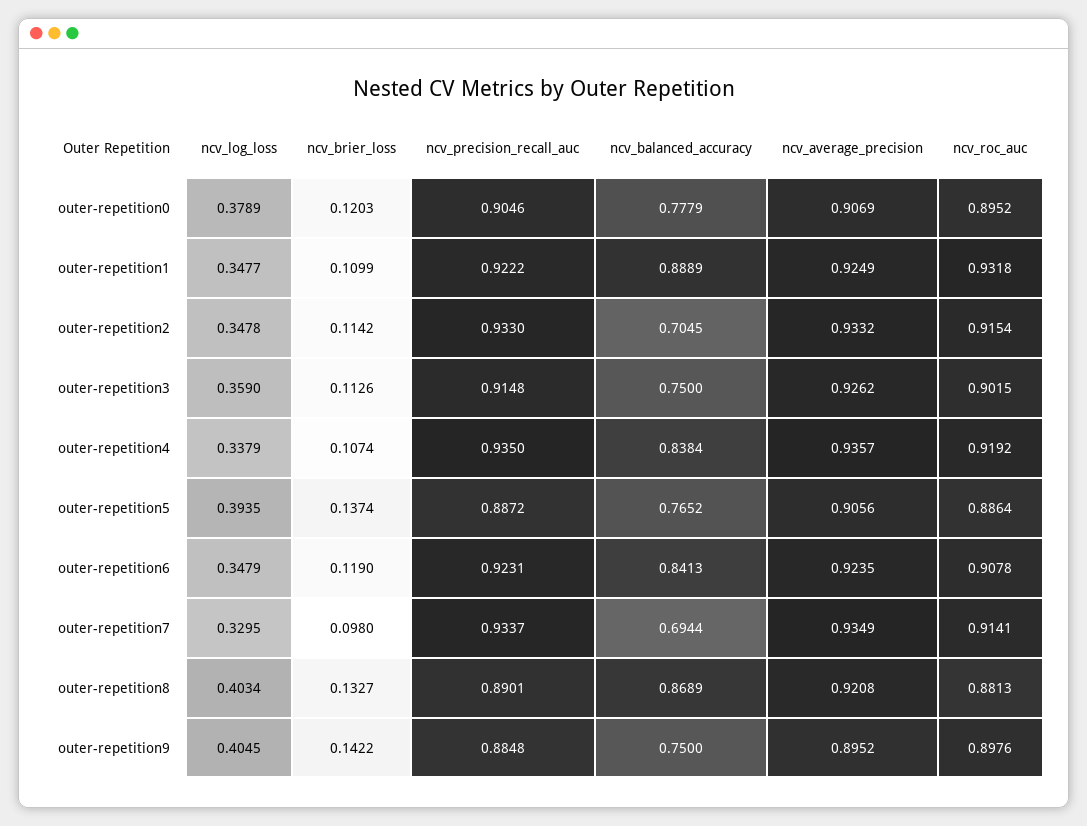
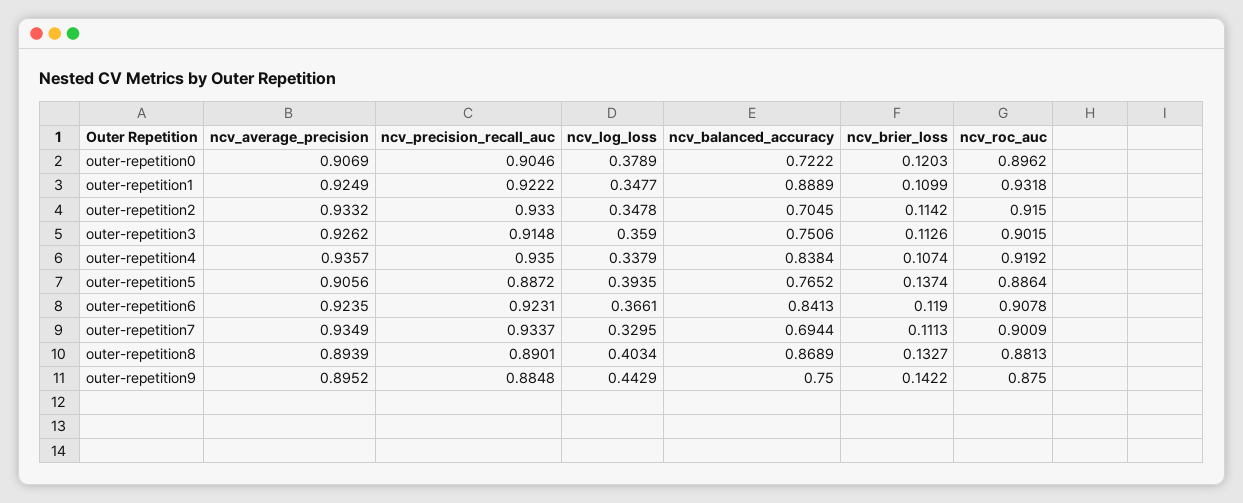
  {
    "ncv_log_loss": {
      "outer-repetition0": 0.3789,
      "outer-repetition1": 0.3477,
      "outer-repetition2": 0.3478,
      "outer-repetition3": 0.359,
      "outer-repetition4": 0.3379,
      "outer-repetition5": 0.3935,
-     "outer-repetition6": 0.3479,
+     "outer-repetition6": 0.3661,
      "outer-repetition7": 0.3295,
      "outer-repetition8": 0.4034,
-     "outer-repetition9": 0.4045
+     "outer-repetition9": 0.4429
    },
    "ncv_brier_loss": {
      "outer-repetition0": 0.1203,
      "outer-repetition1": 0.1099,
      "outer-repetition2": 0.1142,
      "outer-repetition3": 0.1126,
      "outer-repetition4": 0.1074,
      "outer-repetition5": 0.1374,
      "outer-repetition6": 0.119,
-     "outer-repetition7": 0.098,
+     "outer-repetition7": 0.1113,
      "outer-repetition8": 0.1327,
      "outer-repetition9": 0.1422
    },
    "ncv_precision_recall_auc": {
      "outer-repetition0": 0.9046,
      "outer-repetition1": 0.9222,
      "outer-repetition2": 0.933,
      "outer-repetition3": 0.9148,
      "outer-repetition4": 0.935,
      "outer-repetition5": 0.8872,
      "outer-repetition6": 0.9231,
      "outer-repetition7": 0.9337,
      "outer-repetition8": 0.8901,
      "outer-repetition9": 0.8848
    },
    "ncv_balanced_accuracy": {
-     "outer-repetition0": 0.7779,
+     "outer-repetition0": 0.7222,
      "outer-repetition1": 0.8889,
      "outer-repetition2": 0.7045,
-     "outer-repetition3": 0.75,
+     "outer-repetition3": 0.7506,
      "outer-repetition4": 0.8384,
      "outer-repetition5": 0.7652,
      "outer-repetition6": 0.8413,
      "outer-repetition7": 0.6944,
      "outer-repetition8": 0.8689,
      "outer-repetition9": 0.75
    },
    "ncv_average_precision": {
      "outer-repetition0": 0.9069,
      "outer-repetition1": 0.9249,
      "outer-repetition2": 0.9332,
      "outer-repetition3": 0.9262,
      "outer-repetition4": 0.9357,
      "outer-repetition5": 0.9056,
      "outer-repetition6": 0.9235,
      "outer-repetition7": 0.9349,
-     "outer-repetition8": 0.9208,
+     "outer-repetition8": 0.8939,
      "outer-repetition9": 0.8952
    },
    "ncv_roc_auc": {
-     "outer-repetition0": 0.8952,
+     "outer-repetition0": 0.8962,
      "outer-repetition1": 0.9318,
-     "outer-repetition2": 0.9154,
+     "outer-repetition2": 0.915,
      "outer-repetition3": 0.9015,
      "outer-repetition4": 0.9192,
      "outer-repetition5": 0.8864,
      "outer-repetition6": 0.9078,
-     "outer-repetition7": 0.9141,
+     "outer-repetition7": 0.9009,
      "outer-repetition8": 0.8813,
-     "outer-repetition9": 0.8976
+     "outer-repetition9": 0.875
    }
  }

